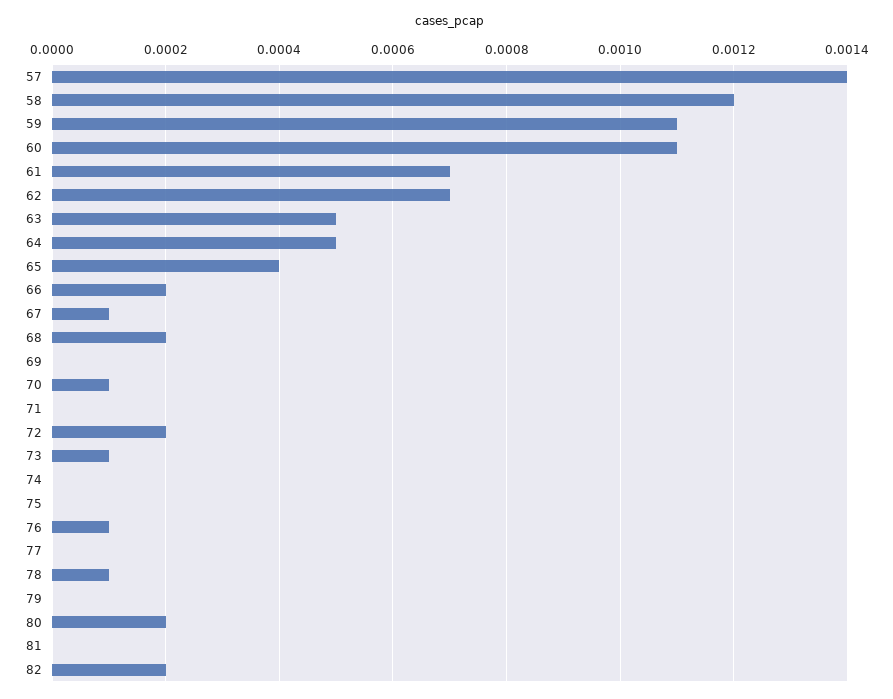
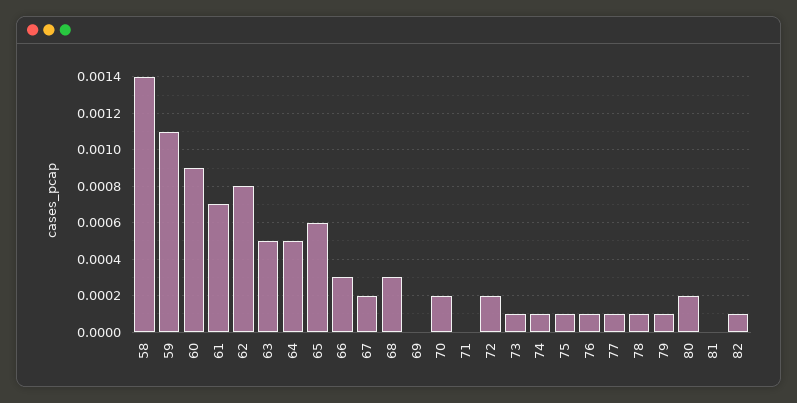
  {
-   "57": 0.0014,
-   "58": 0.0012,
+   "58": 0.0014,
    "59": 0.0011,
-   "60": 0.0011,
+   "60": 0.0009,
    "61": 0.0007,
-   "62": 0.0007,
+   "62": 0.0008,
    "63": 0.0005,
    "64": 0.0005,
-   "65": 0.0004,
+   "65": 0.0006,
-   "66": 0.0002,
+   "66": 0.0003,
-   "67": 0.0001,
+   "67": 0.0002,
-   "68": 0.0002,
+   "68": 0.0003,
    "69": 0,
-   "70": 0.0001,
+   "70": 0.0002,
    "71": 0,
    "72": 0.0002,
    "73": 0.0001,
-   "74": 0,
+   "74": 0.0001,
-   "75": 0,
+   "75": 0.0001,
    "76": 0.0001,
-   "77": 0,
+   "77": 0.0001,
    "78": 0.0001,
-   "79": 0,
+   "79": 0.0001,
    "80": 0.0002,
    "81": 0,
-   "82": 0.0002
+   "82": 0.0001
  }

